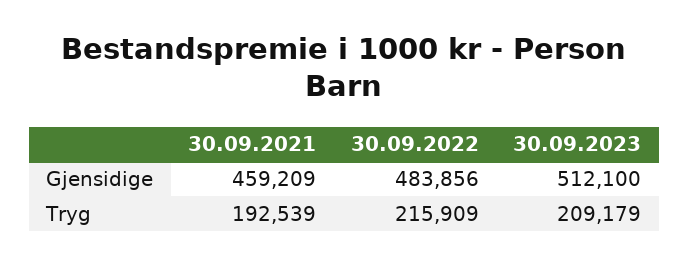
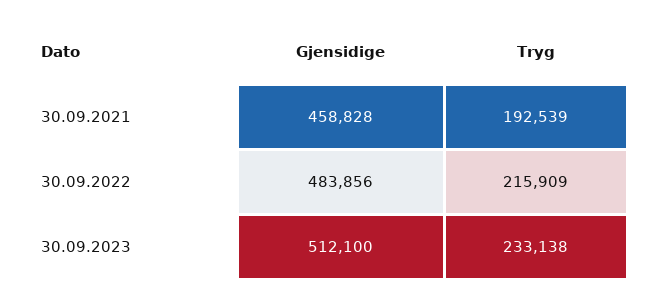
  {
    "30.09.2021": {
-     "Gjensidige": 459209,
+     "Gjensidige": 458828,
      "Tryg": 192539
    },
    "30.09.2022": {
      "Gjensidige": 483856,
      "Tryg": 215909
    },
    "30.09.2023": {
      "Gjensidige": 512100,
-     "Tryg": 209179
+     "Tryg": 233138
    }
  }

